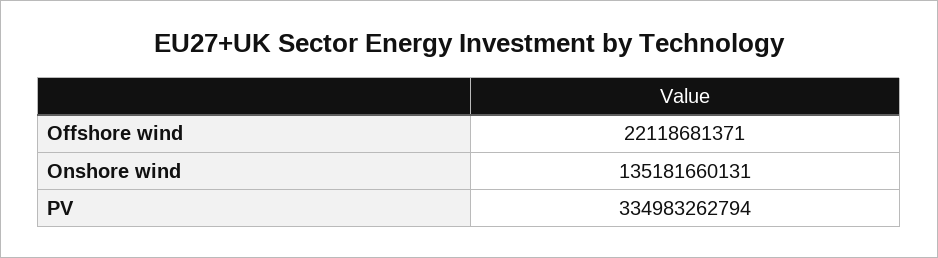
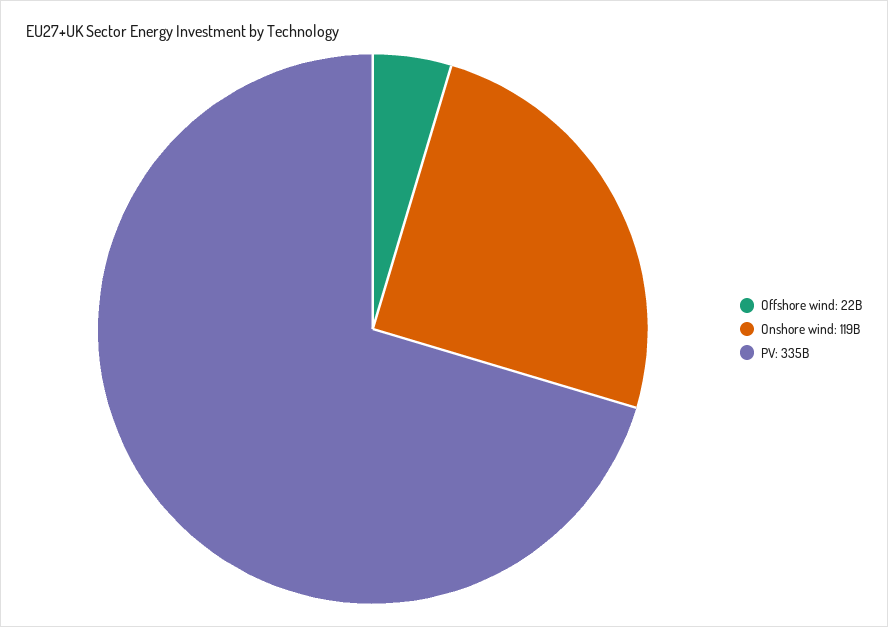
  {
    "Offshore wind": 22118681371,
-   "Onshore wind": 135181660131,
+   "Onshore wind": 119000000000,
    "PV": 334983262794
  }

